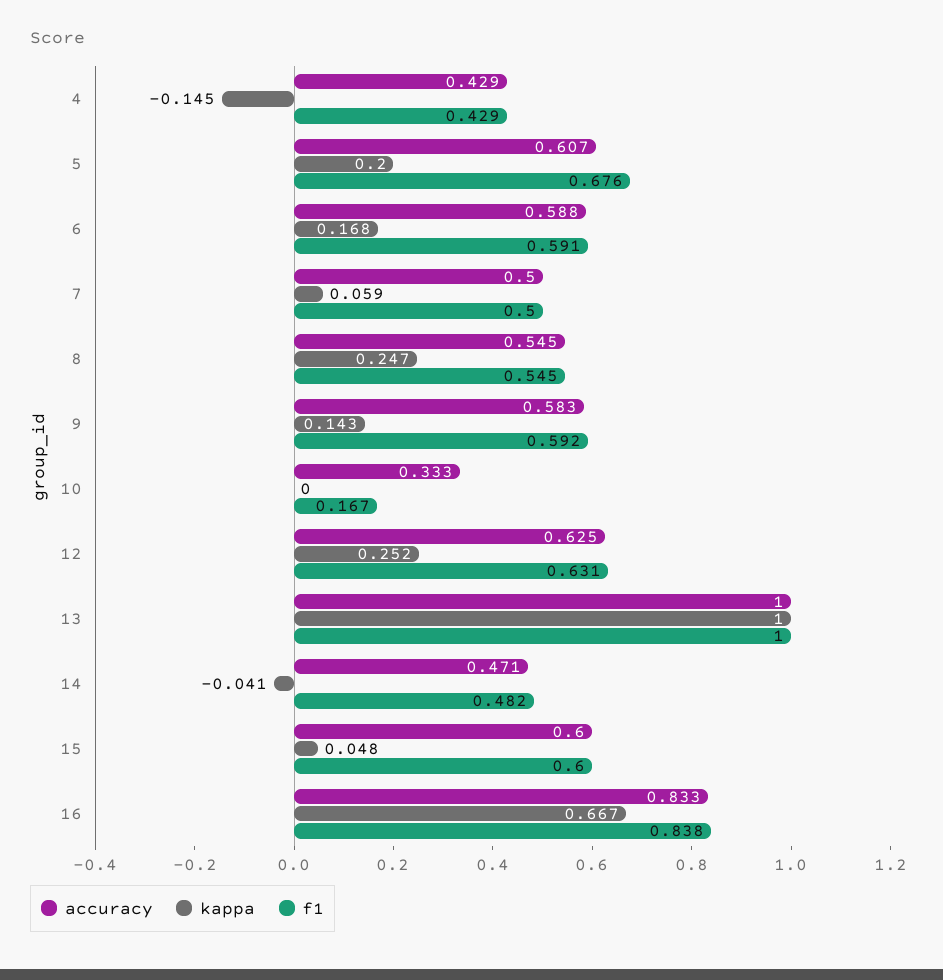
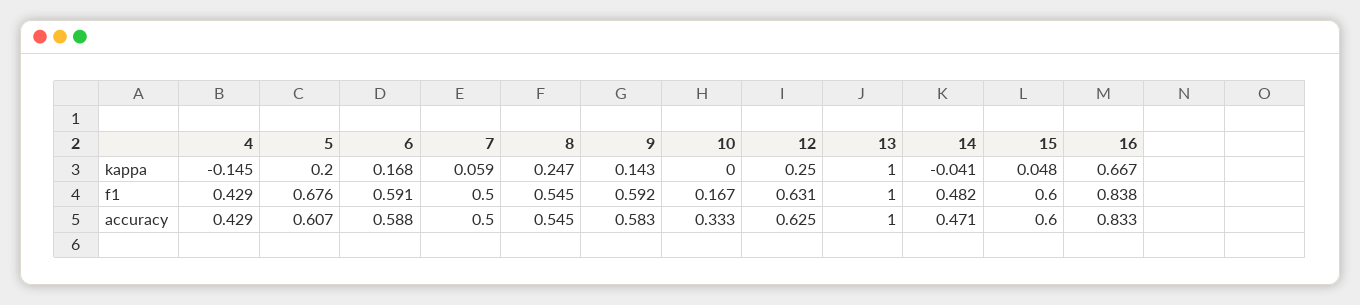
  {
    "accuracy": {
      "4": 0.429,
      "5": 0.607,
      "6": 0.588,
      "7": 0.5,
      "8": 0.545,
      "9": 0.583,
      "10": 0.333,
      "12": 0.625,
      "13": 1,
      "14": 0.471,
      "15": 0.6,
      "16": 0.833
    },
    "kappa": {
      "4": -0.145,
      "5": 0.2,
      "6": 0.168,
      "7": 0.059,
      "8": 0.247,
      "9": 0.143,
      "10": 0,
-     "12": 0.252,
+     "12": 0.25,
      "13": 1,
      "14": -0.041,
      "15": 0.048,
      "16": 0.667
    },
    "f1": {
      "4": 0.429,
      "5": 0.676,
      "6": 0.591,
      "7": 0.5,
      "8": 0.545,
      "9": 0.592,
      "10": 0.167,
      "12": 0.631,
      "13": 1,
      "14": 0.482,
      "15": 0.6,
      "16": 0.838
    }
  }

